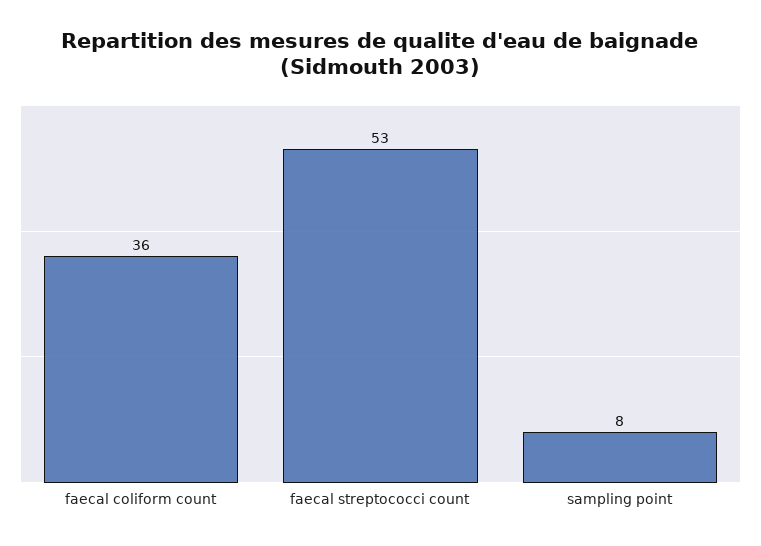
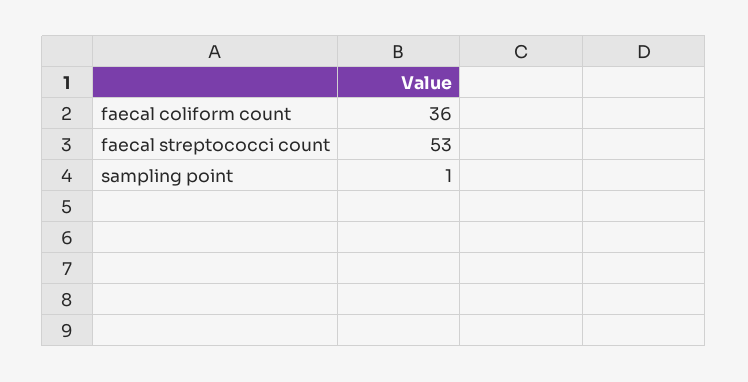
  {
    "faecal coliform count": 36,
    "faecal streptococci count": 53,
-   "sampling point": 8
+   "sampling point": 1
  }

